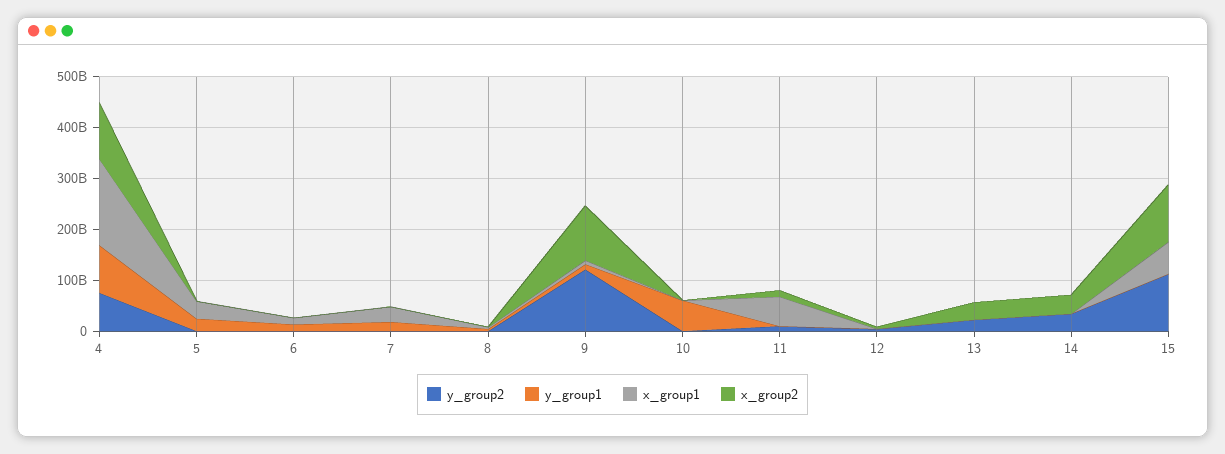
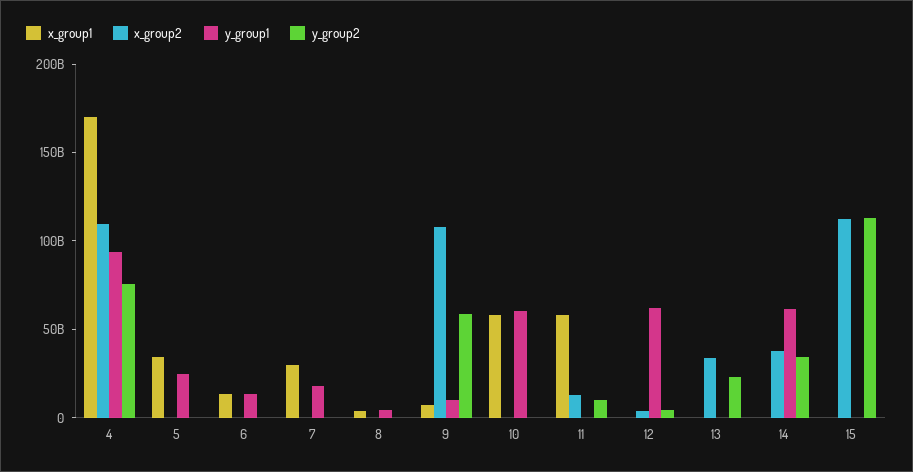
  {
    "y_group2": {
      "4": 80000000000,
      "5": 0,
      "6": 0,
      "7": 0,
      "8": 0,
-     "9": 120000000000,
+     "9": 60000000000,
      "10": 0,
      "11": 10000000000,
      "12": 0,
      "13": 20000000000,
      "14": 30000000000,
      "15": 110000000000
    },
    "y_group1": {
      "4": 90000000000,
      "5": 20000000000,
      "6": 10000000000,
      "7": 20000000000,
      "8": 0,
      "9": 10000000000,
      "10": 60000000000,
      "11": 0,
-     "12": 0,
+     "12": 60000000000,
      "13": 0,
-     "14": 0,
+     "14": 60000000000,
      "15": 0
    },
    "x_group1": {
      "4": 170000000000,
      "5": 30000000000,
      "6": 10000000000,
      "7": 30000000000,
      "8": 0,
      "9": 10000000000,
-     "10": 0,
+     "10": 60000000000,
      "11": 60000000000,
      "12": 0,
      "13": 0,
      "14": 0,
-     "15": 60000000000
+     "15": 0
    },
    "x_group2": {
      "4": 110000000000,
      "5": 0,
      "6": 0,
      "7": 0,
      "8": 0,
      "9": 110000000000,
      "10": 0,
      "11": 10000000000,
      "12": 0,
      "13": 30000000000,
      "14": 40000000000,
      "15": 110000000000
    }
  }

